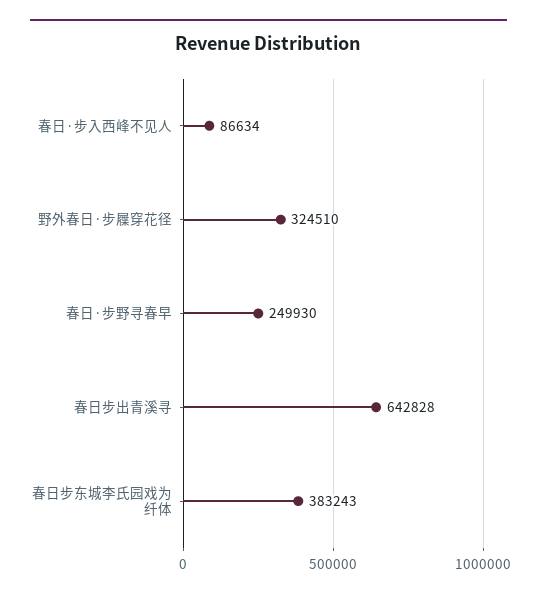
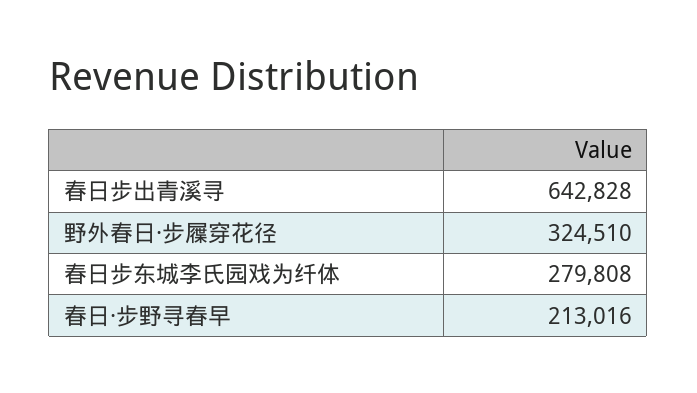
  {
-   "春日·步入西峰不见人": 86634,
    "野外春日·步屧穿花径": 324510,
-   "春日·步野寻春早": 249930,
+   "春日·步野寻春早": 213016,
    "春日步出青溪寻": 642828,
-   "春日步东城李氏园戏为纤体": 383243
+   "春日步东城李氏园戏为纤体": 279808
  }

